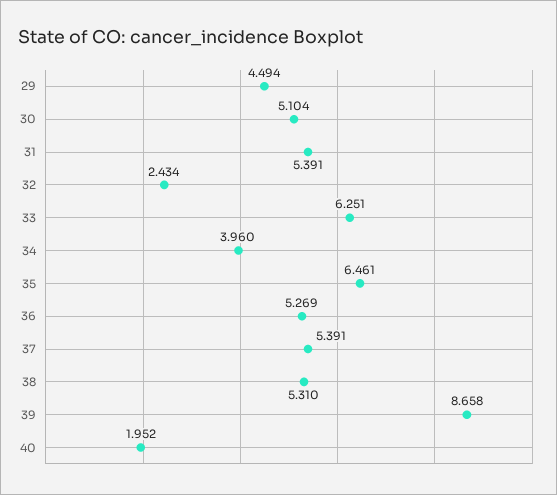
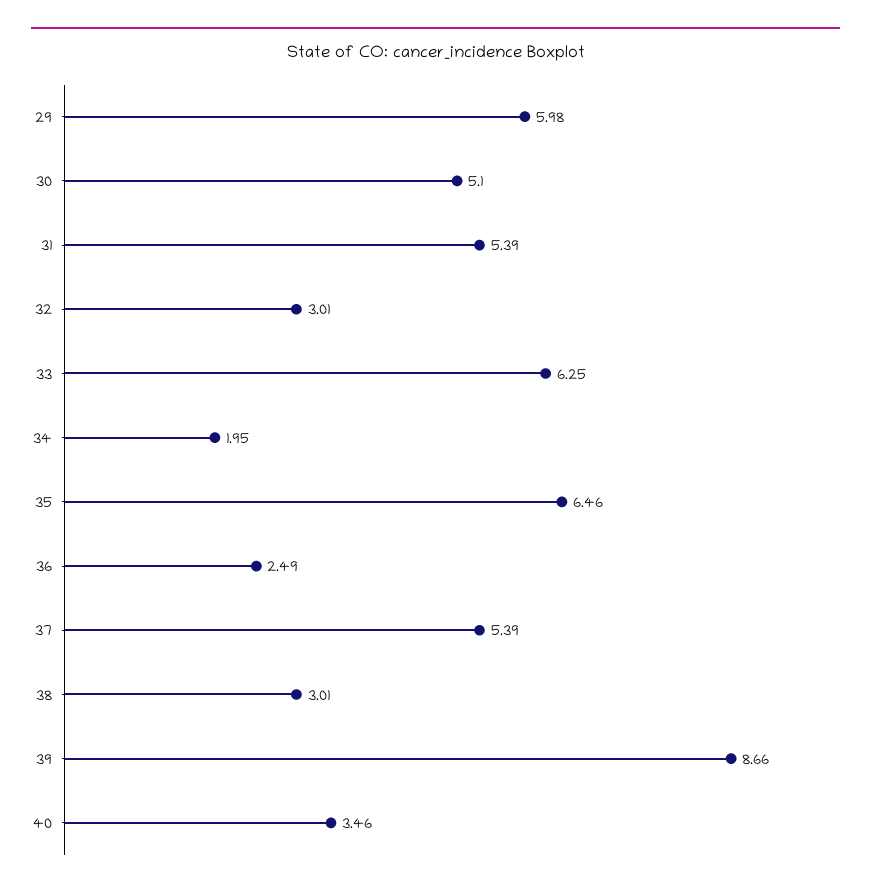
  {
-   "29": 4.494,
+   "29": 5.98,
    "30": 5.104,
    "31": 5.391,
-   "32": 2.434,
+   "32": 3.01,
    "33": 6.251,
-   "34": 3.96,
+   "34": 1.95,
    "35": 6.461,
-   "36": 5.269,
+   "36": 2.49,
    "37": 5.391,
-   "38": 5.31,
+   "38": 3.01,
    "39": 8.658,
-   "40": 1.952
+   "40": 3.46
  }

